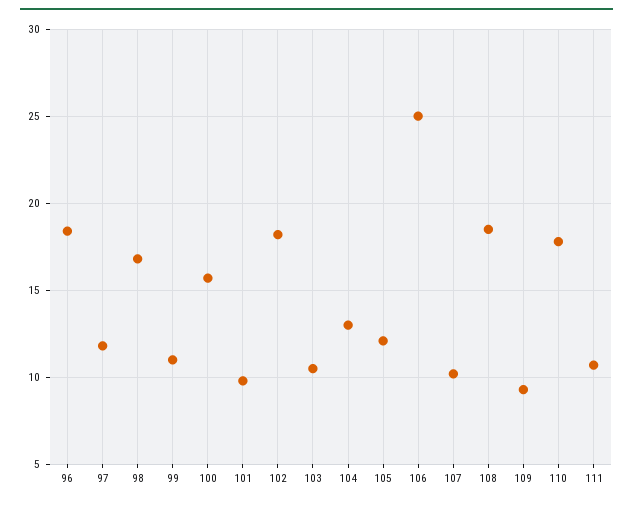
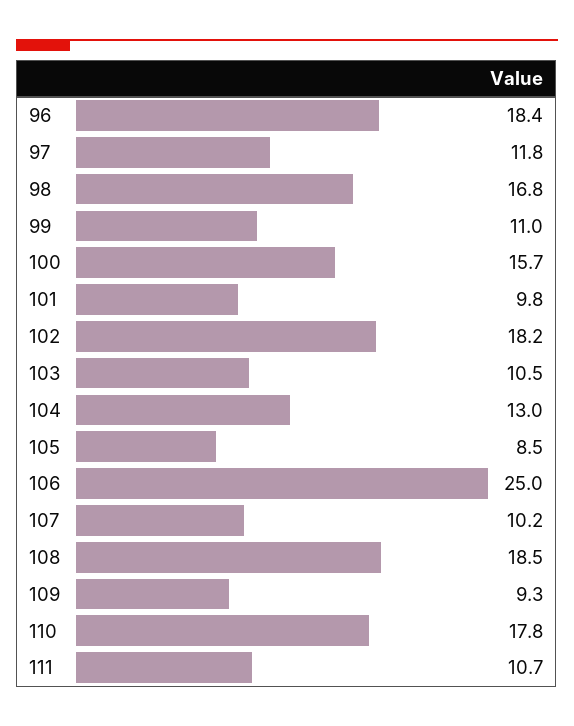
  {
    "96": 18.4,
    "97": 11.8,
    "98": 16.8,
    "99": 11,
    "100": 15.7,
    "101": 9.8,
    "102": 18.2,
    "103": 10.5,
    "104": 13,
-   "105": 12,
+   "105": 8.5,
    "106": 25,
    "107": 10.2,
    "108": 18.5,
    "109": 9.3,
    "110": 17.8,
    "111": 10.7
  }

